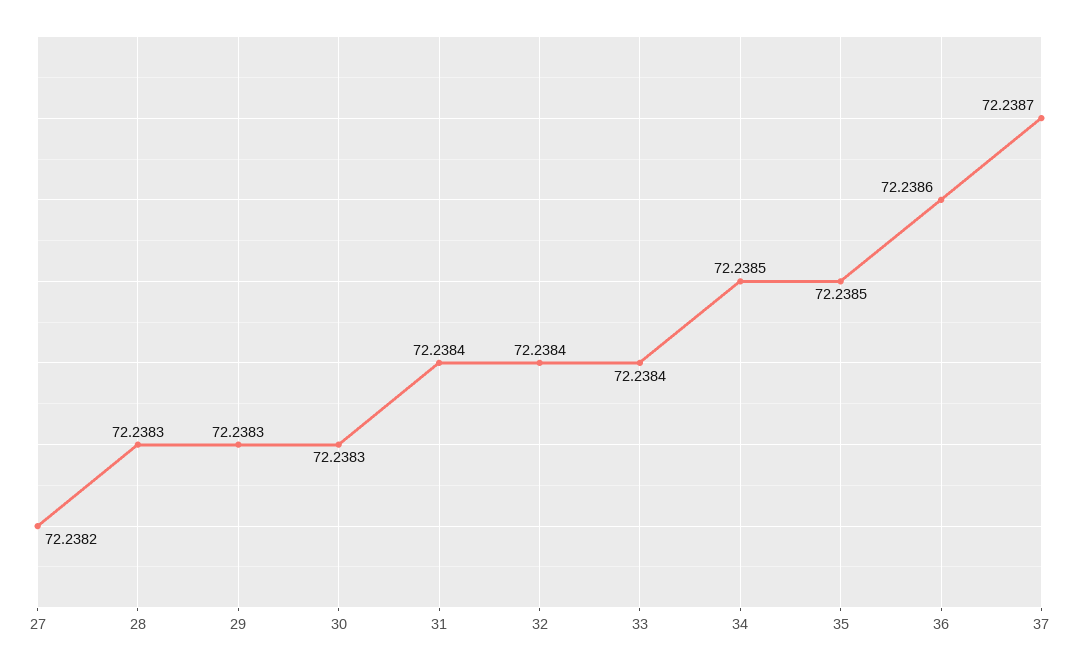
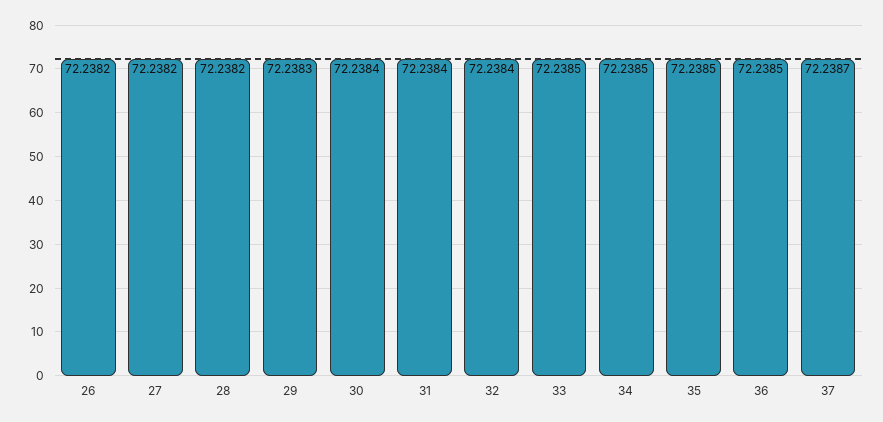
  {
    "27": 72.2382,
-   "28": 72.2383,
+   "28": 72.2382,
    "29": 72.2383,
-   "30": 72.2383,
+   "30": 72.2384,
    "31": 72.2384,
    "32": 72.2384,
-   "33": 72.2384,
+   "33": 72.2385,
    "34": 72.2385,
    "35": 72.2385,
-   "36": 72.2386,
+   "36": 72.2385,
-   "37": 72.2387
+   "37": 72.2387,
+   "26": 72.2382
  }

